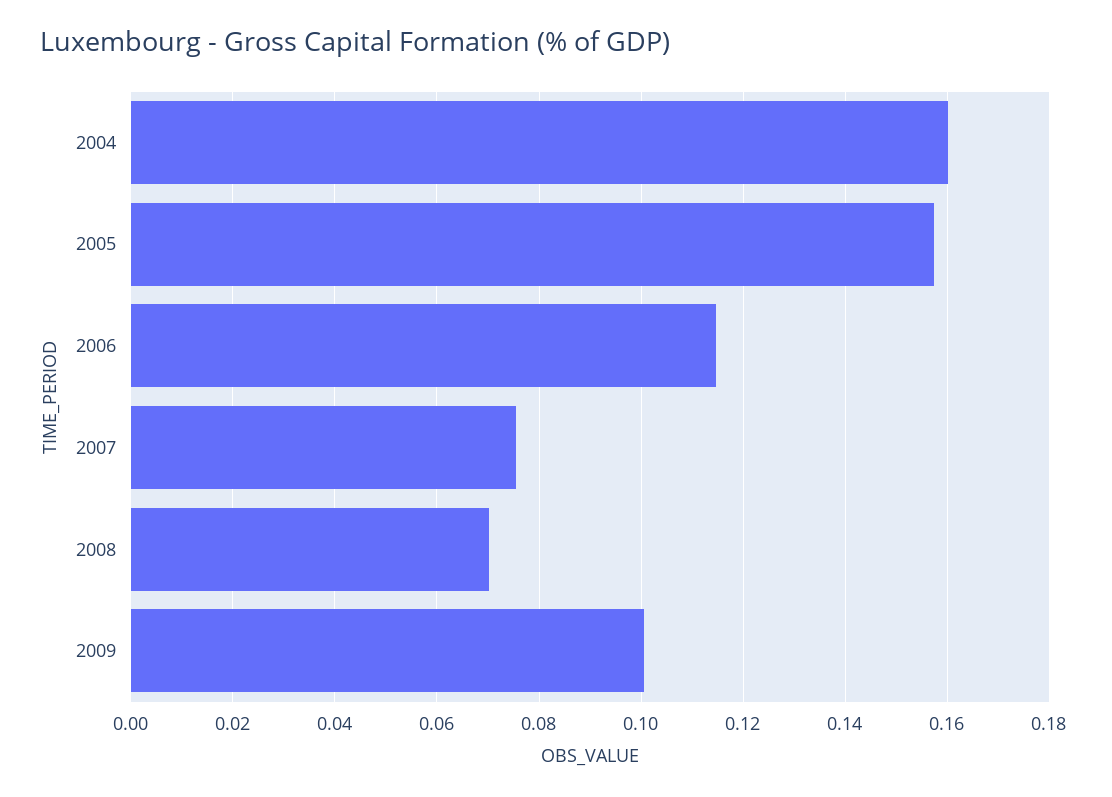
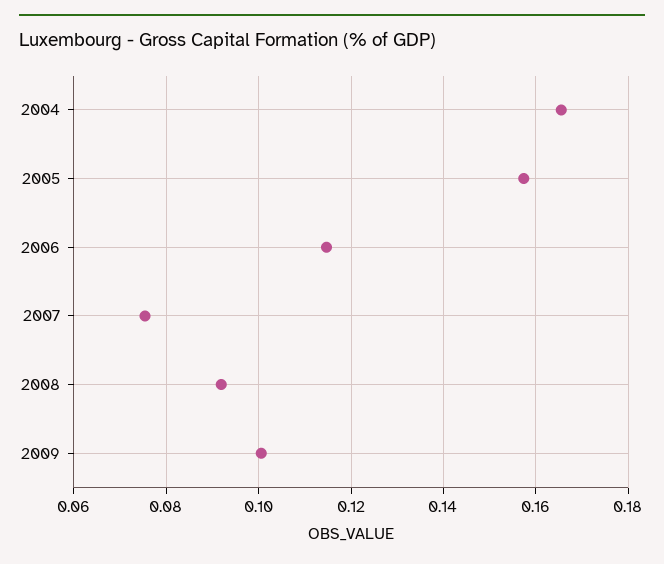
  {
-   "2004": 0.16,
+   "2004": 0.166,
    "2005": 0.158,
    "2006": 0.114,
    "2007": 0.076,
-   "2008": 0.07,
+   "2008": 0.092,
    "2009": 0.1
  }

